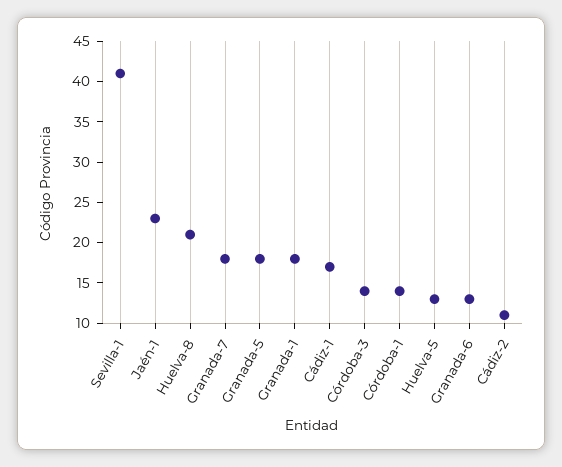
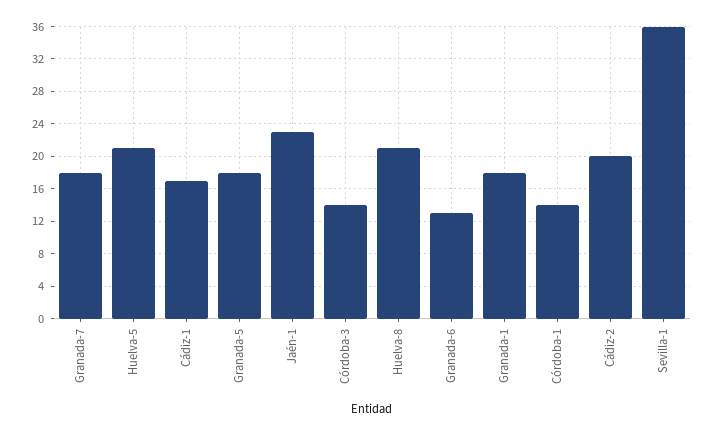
  {
-   "Sevilla-1": 41,
+   "Sevilla-1": 36,
    "Jaén-1": 23,
    "Huelva-8": 21,
    "Granada-7": 18,
    "Granada-5": 18,
    "Granada-1": 18,
    "Cádiz-1": 17,
    "Córdoba-3": 14,
    "Córdoba-1": 14,
-   "Huelva-5": 13,
+   "Huelva-5": 21,
    "Granada-6": 13,
-   "Cádiz-2": 11
+   "Cádiz-2": 20
  }

